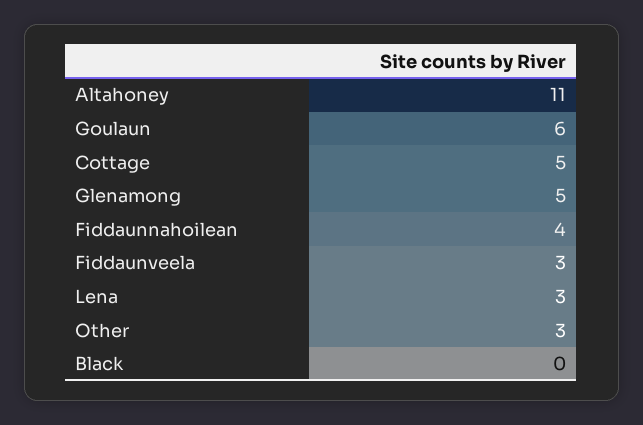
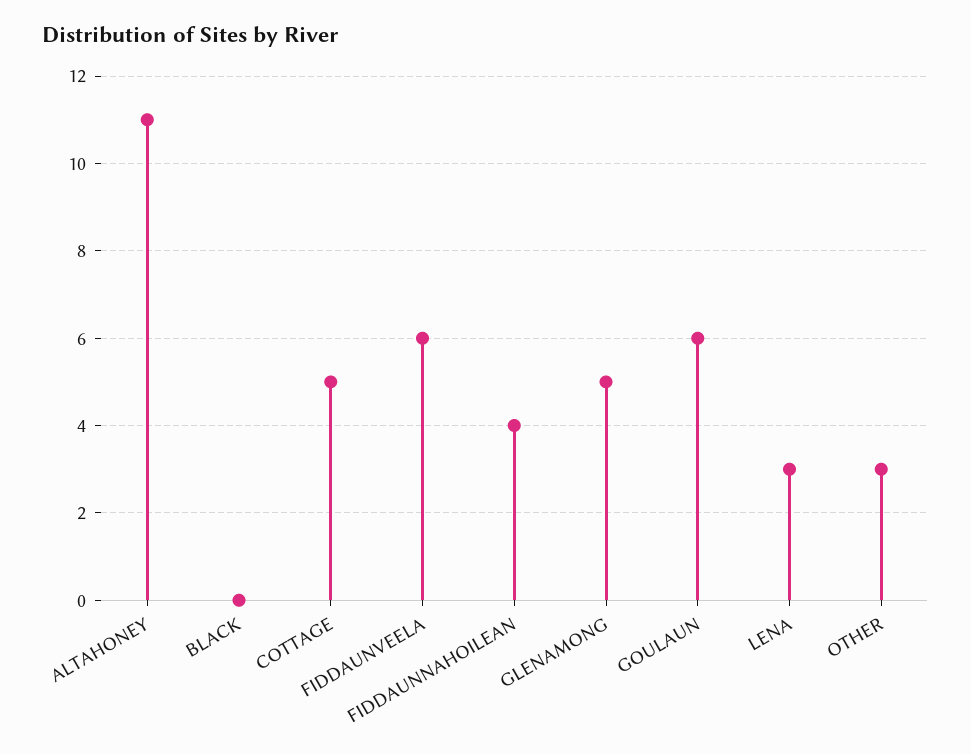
  {
    "Altahoney": 11,
    "Goulaun": 6,
    "Cottage": 5,
    "Glenamong": 5,
    "Fiddaunnahoilean": 4,
-   "Fiddaunveela": 3,
+   "Fiddaunveela": 6,
    "Lena": 3,
    "Other": 3,
    "Black": 0
  }

